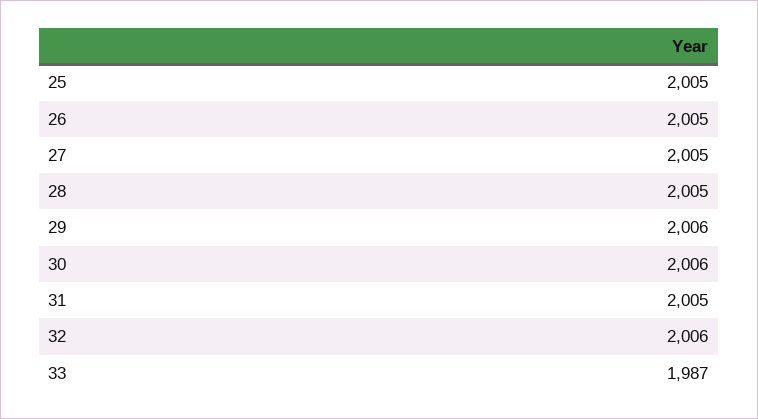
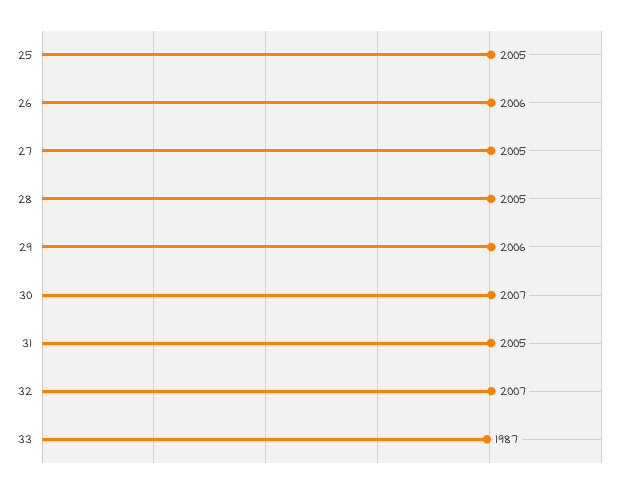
  {
    "25": 2005,
-   "26": 2005,
+   "26": 2006,
    "27": 2005,
    "28": 2005,
    "29": 2006,
-   "30": 2006,
+   "30": 2007,
    "31": 2005,
-   "32": 2006,
+   "32": 2007,
    "33": 1987
  }

